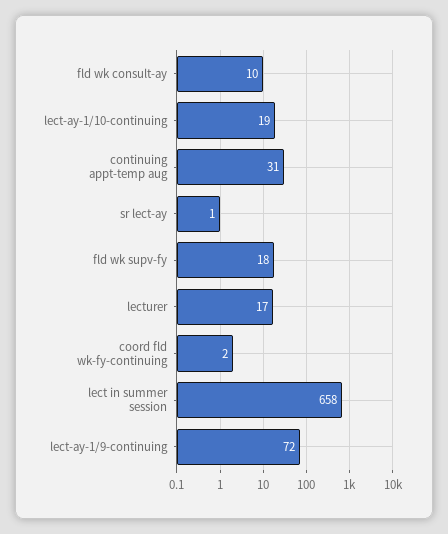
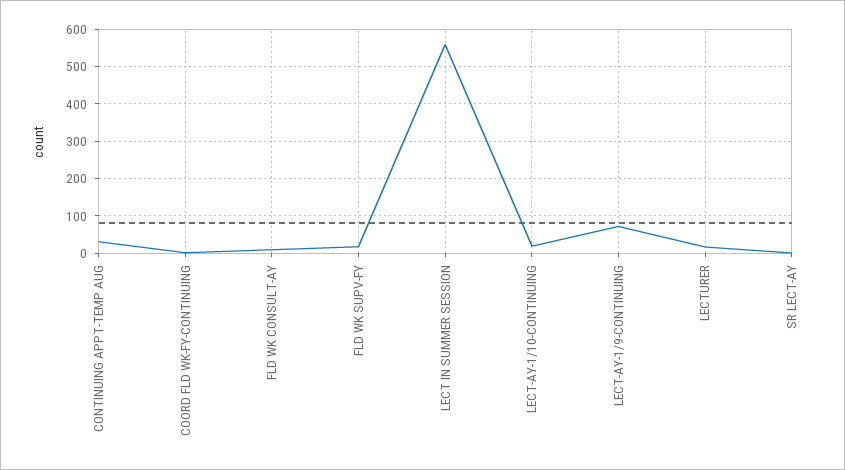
  {
    "fld wk consult-ay": 10,
    "lect-ay-1/10-continuing": 19,
    "continuing appt-temp aug": 31,
    "sr lect-ay": 1,
    "fld wk supv-fy": 18,
    "lecturer": 17,
    "coord fld wk-fy-continuing": 2,
-   "lect in summer session": 658,
+   "lect in summer session": 560,
    "lect-ay-1/9-continuing": 72
  }

